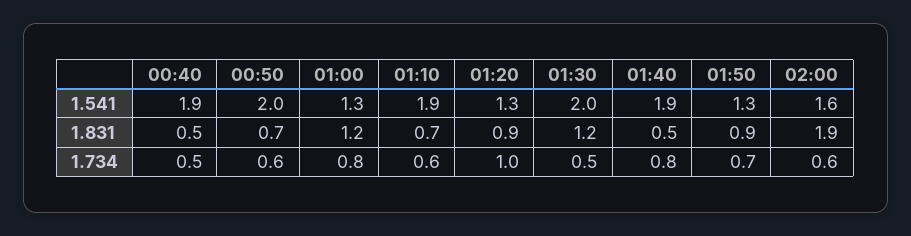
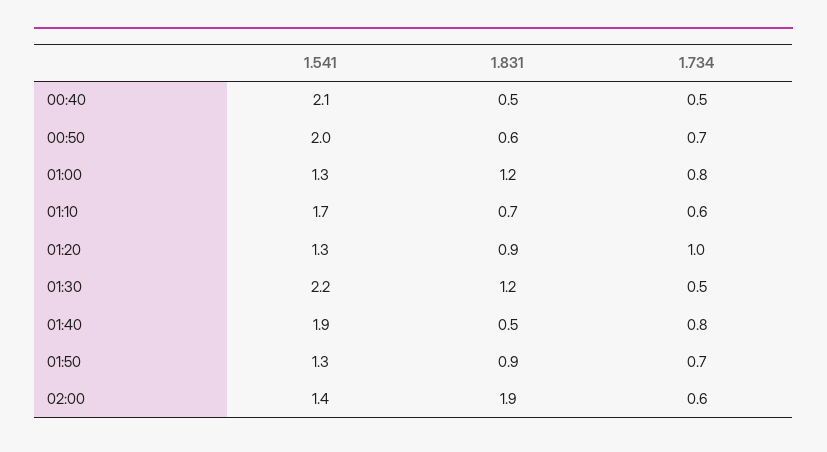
  {
    "00:40": {
-     "1.541": 1.9,
+     "1.541": 2.1,
      "1.831": 0.5,
      "1.734": 0.5
    },
    "00:50": {
      "1.541": 2,
-     "1.831": 0.7,
+     "1.831": 0.6,
-     "1.734": 0.6
+     "1.734": 0.7
    },
    "01:00": {
      "1.541": 1.3,
      "1.831": 1.2,
      "1.734": 0.8
    },
    "01:10": {
-     "1.541": 1.9,
+     "1.541": 1.7,
      "1.831": 0.7,
      "1.734": 0.6
    },
    "01:20": {
      "1.541": 1.3,
      "1.831": 0.9,
      "1.734": 1
    },
    "01:30": {
-     "1.541": 2,
+     "1.541": 2.2,
      "1.831": 1.2,
      "1.734": 0.5
    },
    "01:40": {
      "1.541": 1.9,
      "1.831": 0.5,
      "1.734": 0.8
    },
    "01:50": {
      "1.541": 1.3,
      "1.831": 0.9,
      "1.734": 0.7
    },
    "02:00": {
-     "1.541": 1.6,
+     "1.541": 1.4,
      "1.831": 1.9,
      "1.734": 0.6
    }
  }

